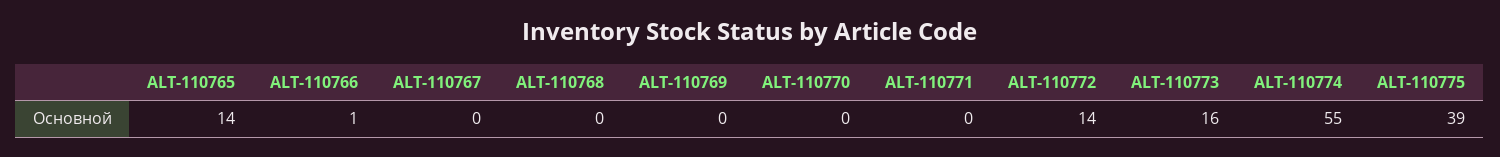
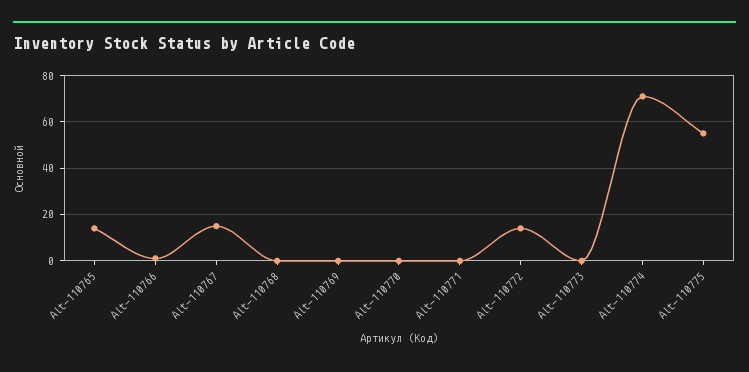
  {
    "ALT-110765": 14,
    "ALT-110766": 1,
-   "ALT-110767": 0,
+   "ALT-110767": 15,
    "ALT-110768": 0,
    "ALT-110769": 0,
    "ALT-110770": 0,
    "ALT-110771": 0,
    "ALT-110772": 14,
-   "ALT-110773": 16,
+   "ALT-110773": 0,
-   "ALT-110774": 55,
+   "ALT-110774": 70,
-   "ALT-110775": 39
+   "ALT-110775": 55
  }

